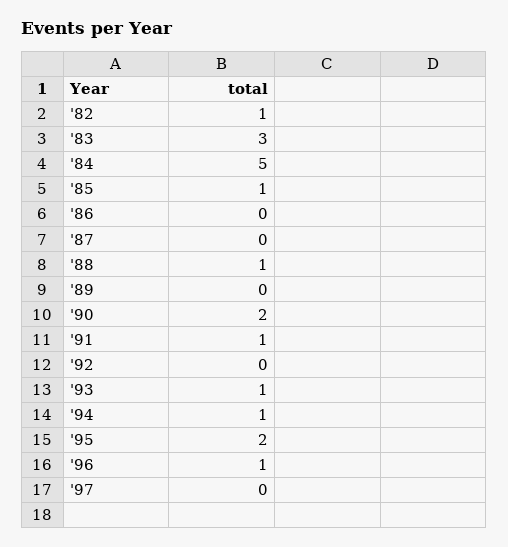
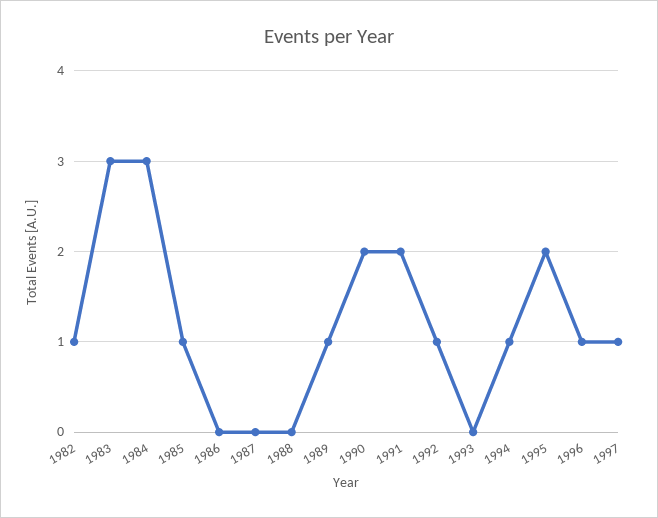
  {
    "'82": 1,
    "'83": 3,
-   "'84": 5,
+   "'84": 3,
    "'85": 1,
    "'86": 0,
    "'87": 0,
-   "'88": 1,
+   "'88": 0,
-   "'89": 0,
+   "'89": 1,
    "'90": 2,
-   "'91": 1,
+   "'91": 2,
-   "'92": 0,
+   "'92": 1,
-   "'93": 1,
+   "'93": 0,
    "'94": 1,
    "'95": 2,
    "'96": 1,
-   "'97": 0
+   "'97": 1
  }

